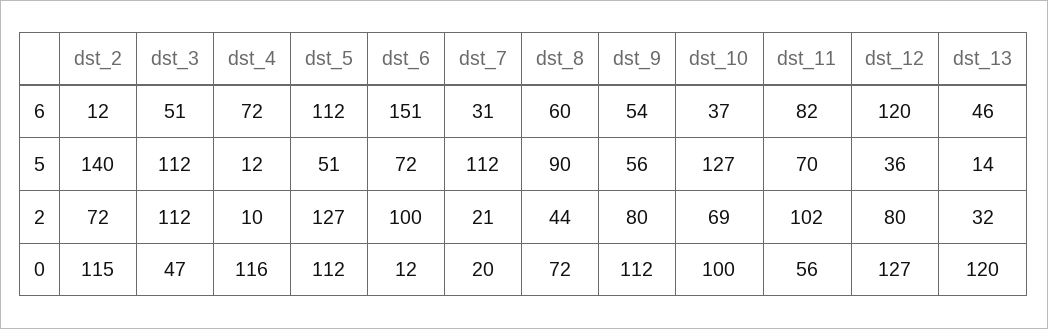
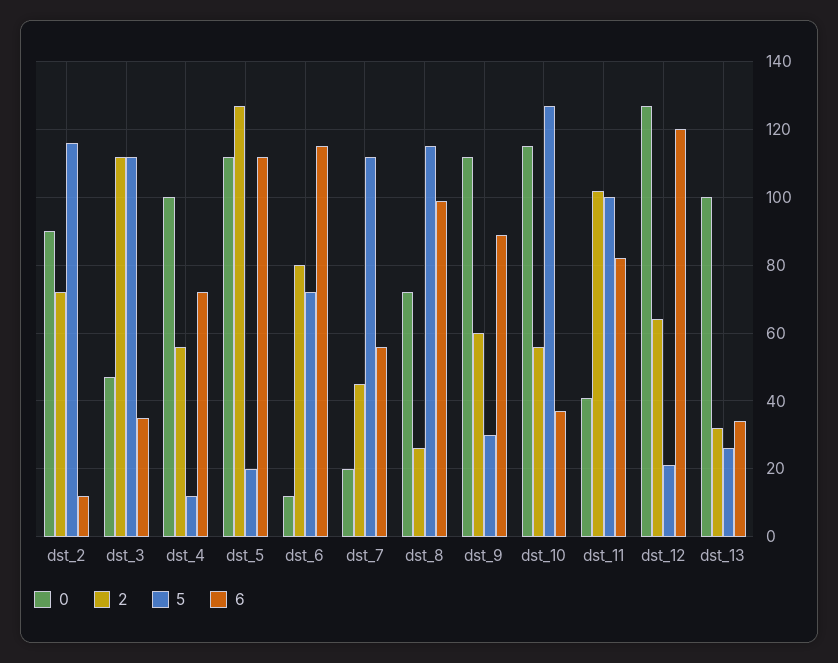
  {
    "6": {
      "dst_2": 12,
-     "dst_3": 51,
+     "dst_3": 35,
      "dst_4": 72,
      "dst_5": 112,
-     "dst_6": 151,
+     "dst_6": 115,
-     "dst_7": 31,
+     "dst_7": 55,
-     "dst_8": 60,
+     "dst_8": 100,
-     "dst_9": 54,
+     "dst_9": 90,
      "dst_10": 37,
      "dst_11": 82,
      "dst_12": 120,
-     "dst_13": 46
+     "dst_13": 35
    },
    "5": {
-     "dst_2": 140,
+     "dst_2": 115,
      "dst_3": 112,
      "dst_4": 12,
-     "dst_5": 51,
+     "dst_5": 20,
      "dst_6": 72,
      "dst_7": 112,
-     "dst_8": 90,
+     "dst_8": 115,
-     "dst_9": 56,
+     "dst_9": 30,
      "dst_10": 127,
-     "dst_11": 70,
+     "dst_11": 100,
-     "dst_12": 36,
+     "dst_12": 20,
-     "dst_13": 14
+     "dst_13": 25
    },
    "2": {
      "dst_2": 72,
      "dst_3": 112,
-     "dst_4": 10,
+     "dst_4": 55,
      "dst_5": 127,
-     "dst_6": 100,
+     "dst_6": 80,
-     "dst_7": 21,
+     "dst_7": 45,
-     "dst_8": 44,
+     "dst_8": 25,
-     "dst_9": 80,
+     "dst_9": 60,
-     "dst_10": 69,
+     "dst_10": 55,
      "dst_11": 102,
-     "dst_12": 80,
+     "dst_12": 65,
      "dst_13": 32
    },
    "0": {
-     "dst_2": 115,
+     "dst_2": 90,
      "dst_3": 47,
-     "dst_4": 116,
+     "dst_4": 100,
      "dst_5": 112,
      "dst_6": 12,
      "dst_7": 20,
      "dst_8": 72,
      "dst_9": 112,
-     "dst_10": 100,
+     "dst_10": 115,
-     "dst_11": 56,
+     "dst_11": 40,
      "dst_12": 127,
-     "dst_13": 120
+     "dst_13": 100
    }
  }

